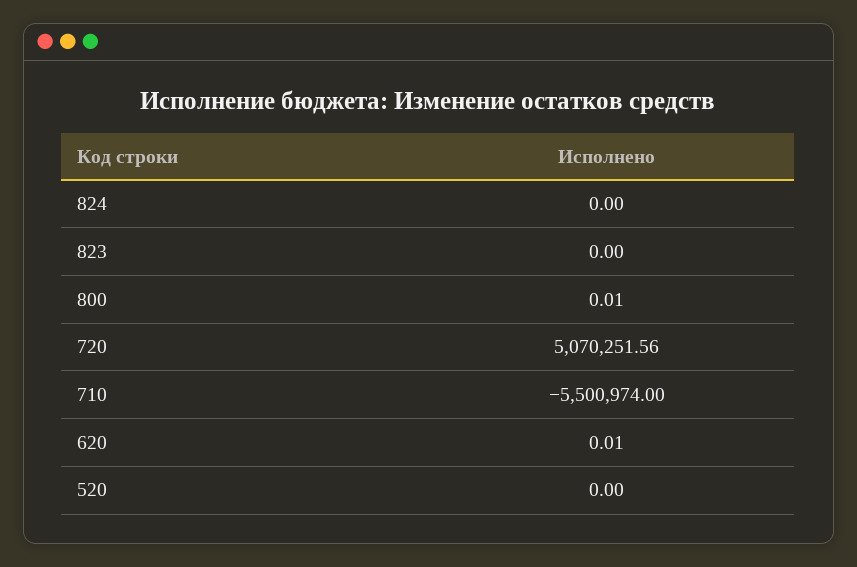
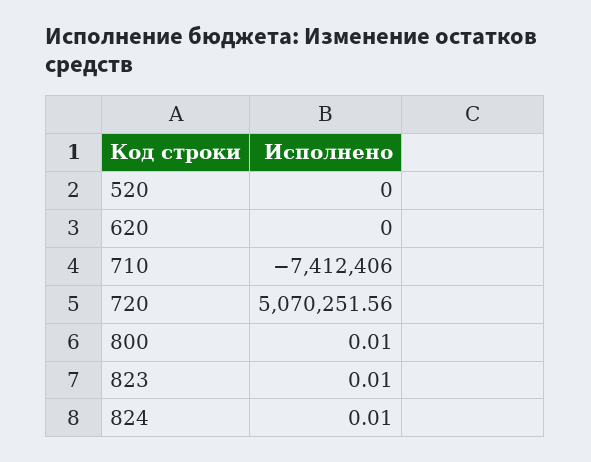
  {
-   "824": 0,
+   "824": 0.01,
-   "823": 0,
+   "823": 0.01,
    "800": 0.01,
    "720": 5070251.56,
-   "710": -5500974,
+   "710": -7412406,
-   "620": 0.01,
+   "620": 0,
    "520": 0
  }

